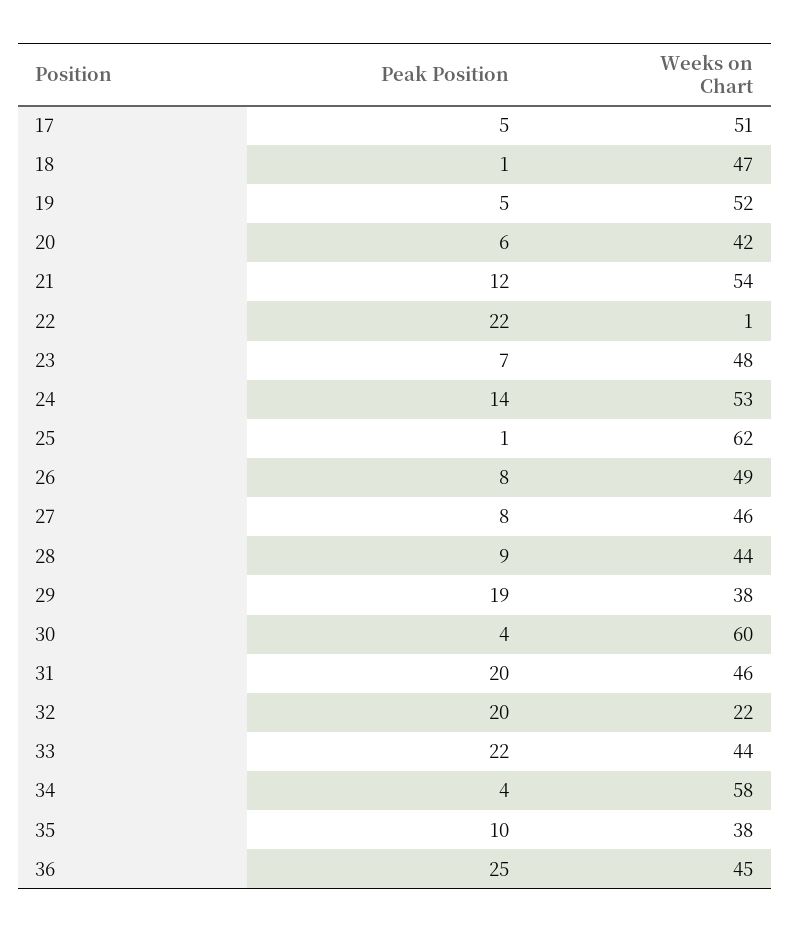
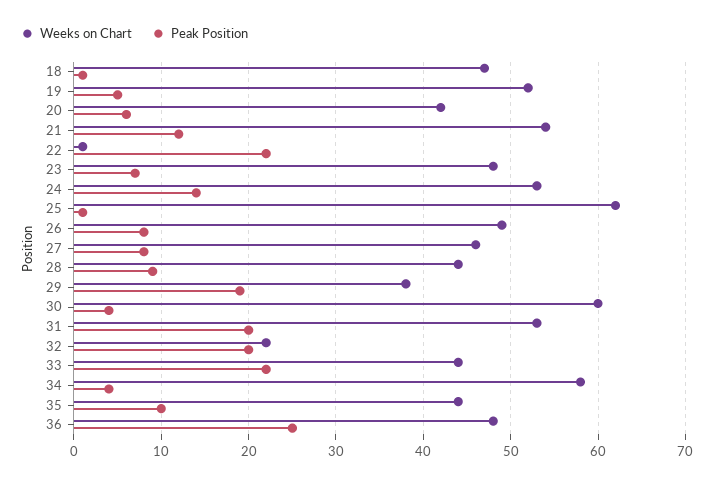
  {
    "Peak Position": {
-     "17": 5,
      "18": 1,
      "19": 5,
      "20": 6,
      "21": 12,
      "22": 22,
      "23": 7,
      "24": 14,
      "25": 1,
      "26": 8,
      "27": 8,
      "28": 9,
      "29": 19,
      "30": 4,
      "31": 20,
      "32": 20,
      "33": 22,
      "34": 4,
      "35": 10,
      "36": 25
    },
    "Weeks on Chart": {
-     "17": 51,
      "18": 47,
      "19": 52,
      "20": 42,
      "21": 54,
      "22": 1,
      "23": 48,
      "24": 53,
      "25": 62,
      "26": 49,
      "27": 46,
      "28": 44,
      "29": 38,
      "30": 60,
-     "31": 46,
+     "31": 53,
      "32": 22,
      "33": 44,
      "34": 58,
-     "35": 38,
+     "35": 44,
-     "36": 45
+     "36": 48
    }
  }

